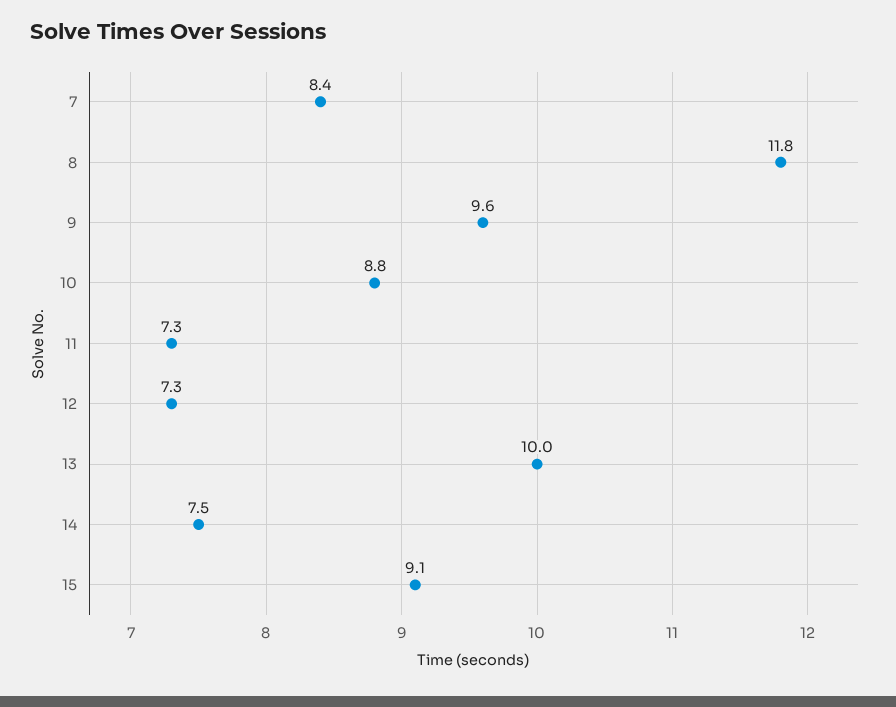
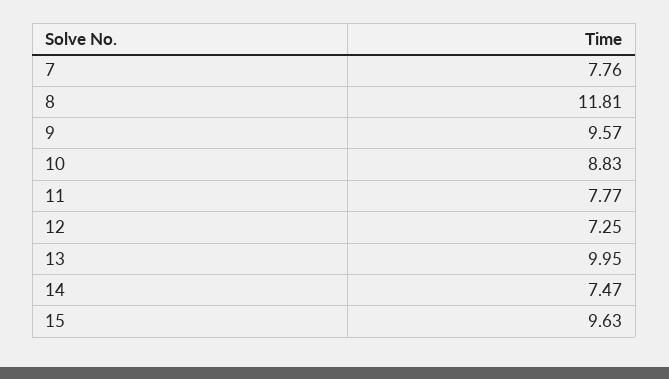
  {
-   "7": 8.4,
+   "7": 7.76,
    "8": 11.81,
    "9": 9.57,
    "10": 8.83,
-   "11": 7.3,
+   "11": 7.77,
    "12": 7.25,
    "13": 9.95,
    "14": 7.47,
-   "15": 9.1
+   "15": 9.63
  }

